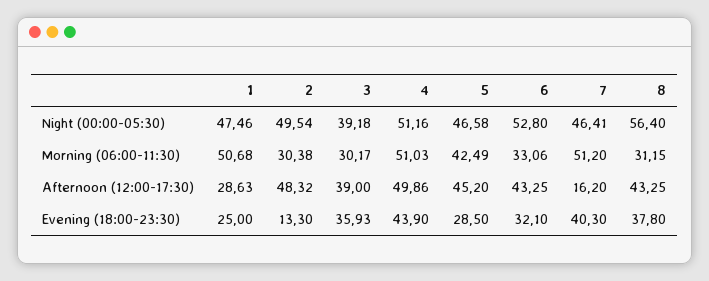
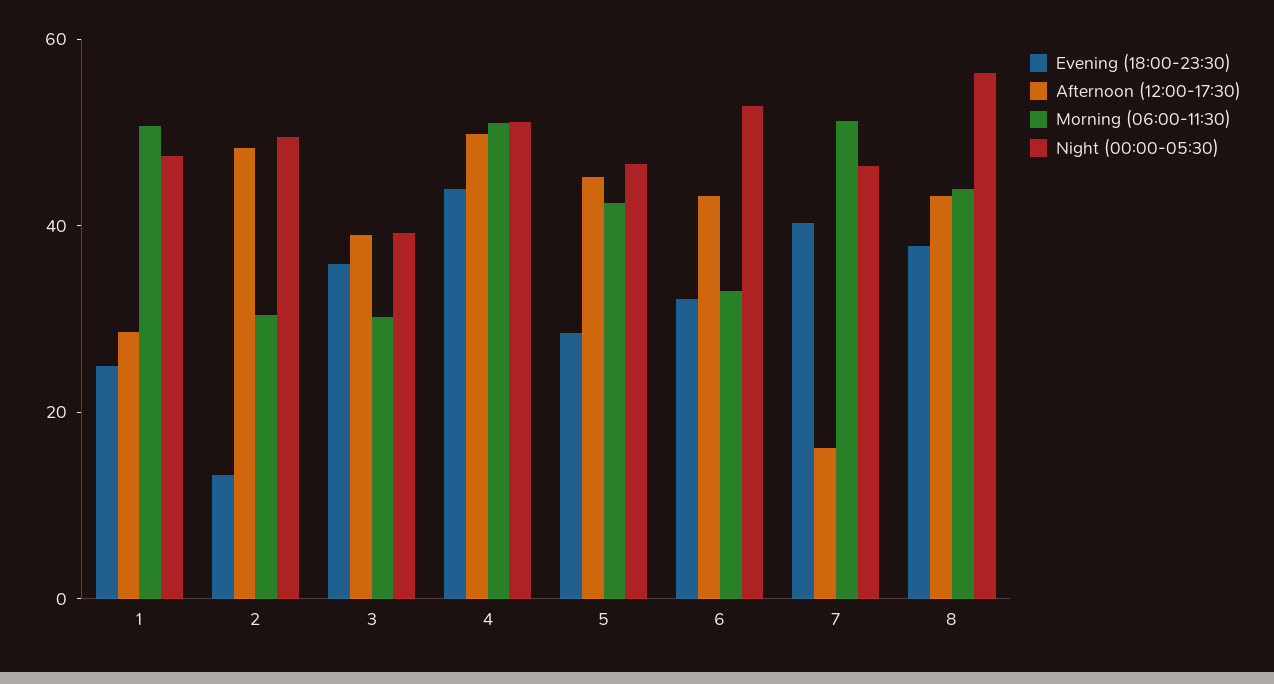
  {
    "Night (00:00-05:30)": {
      "1": 47.46,
      "2": 49.54,
      "3": 39.18,
      "4": 51.16,
      "5": 46.58,
      "6": 52.8,
      "7": 46.41,
      "8": 56.4
    },
    "Morning (06:00-11:30)": {
      "1": 50.68,
      "2": 30.38,
      "3": 30.17,
      "4": 51.03,
      "5": 42.49,
      "6": 33.06,
      "7": 51.2,
-     "8": 31.15
+     "8": 45
    },
    "Afternoon (12:00-17:30)": {
      "1": 28.63,
      "2": 48.32,
      "3": 39,
      "4": 49.86,
      "5": 45.2,
      "6": 43.25,
      "7": 16.2,
      "8": 43.25
    },
    "Evening (18:00-23:30)": {
      "1": 25,
      "2": 13.3,
      "3": 35.93,
      "4": 43.9,
      "5": 28.5,
      "6": 32.1,
      "7": 40.3,
      "8": 37.8
    }
  }

